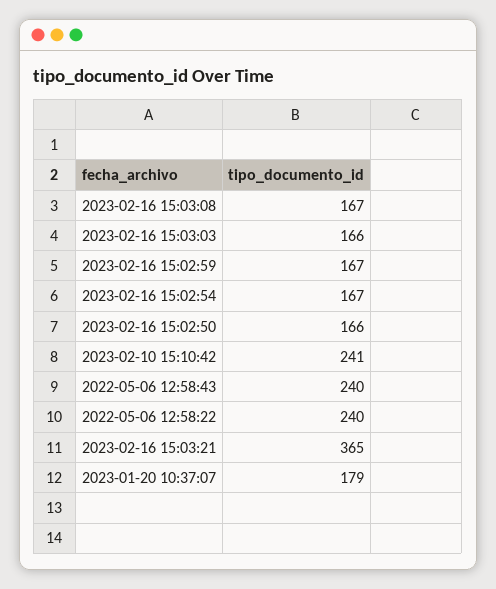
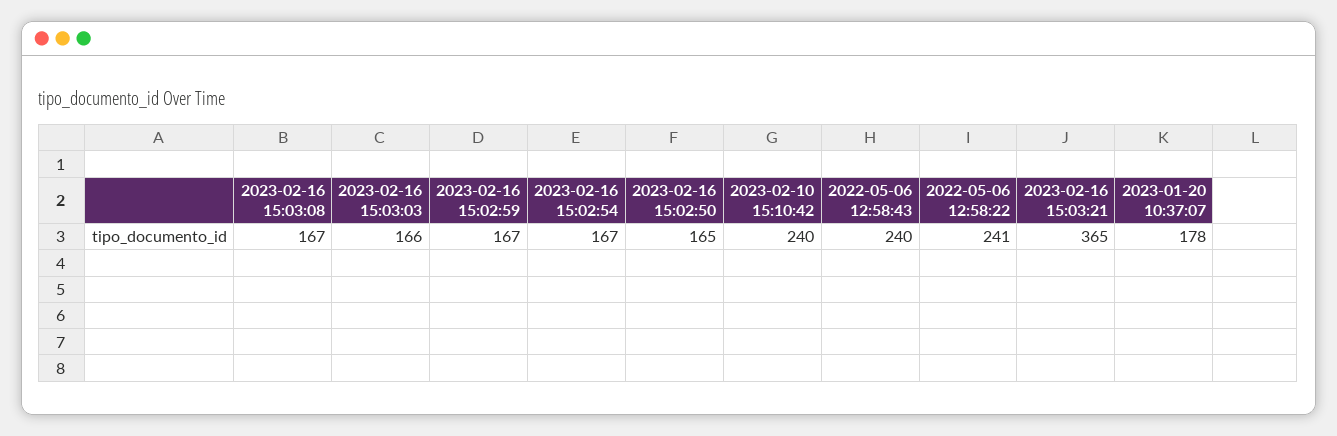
  {
    "2023-02-16 15:03:08": 167,
    "2023-02-16 15:03:03": 166,
    "2023-02-16 15:02:59": 167,
    "2023-02-16 15:02:54": 167,
-   "2023-02-16 15:02:50": 166,
+   "2023-02-16 15:02:50": 165,
-   "2023-02-10 15:10:42": 241,
+   "2023-02-10 15:10:42": 240,
    "2022-05-06 12:58:43": 240,
-   "2022-05-06 12:58:22": 240,
+   "2022-05-06 12:58:22": 241,
    "2023-02-16 15:03:21": 365,
-   "2023-01-20 10:37:07": 179
+   "2023-01-20 10:37:07": 178
  }

